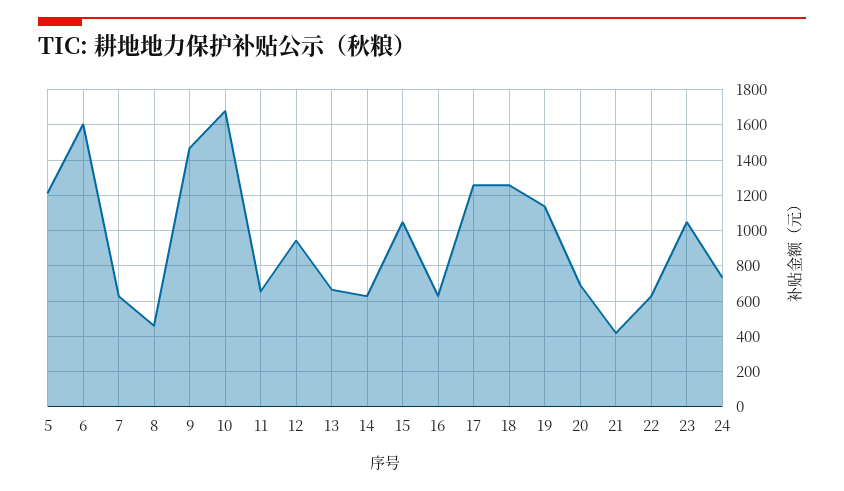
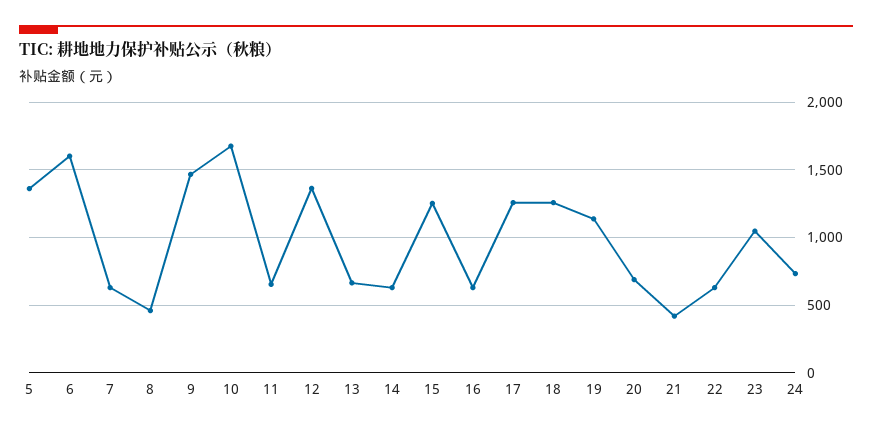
  {
-   "5": 1200,
+   "5": 1350,
    "6": 1600,
    "7": 650,
    "8": 450,
    "9": 1450,
    "10": 1700,
    "11": 650,
-   "12": 950,
+   "12": 1350,
    "13": 650,
    "14": 650,
-   "15": 1050,
+   "15": 1250,
    "16": 650,
    "17": 1250,
    "18": 1250,
    "19": 1150,
    "20": 700,
    "21": 400,
    "22": 650,
    "23": 1050,
    "24": 750
  }

